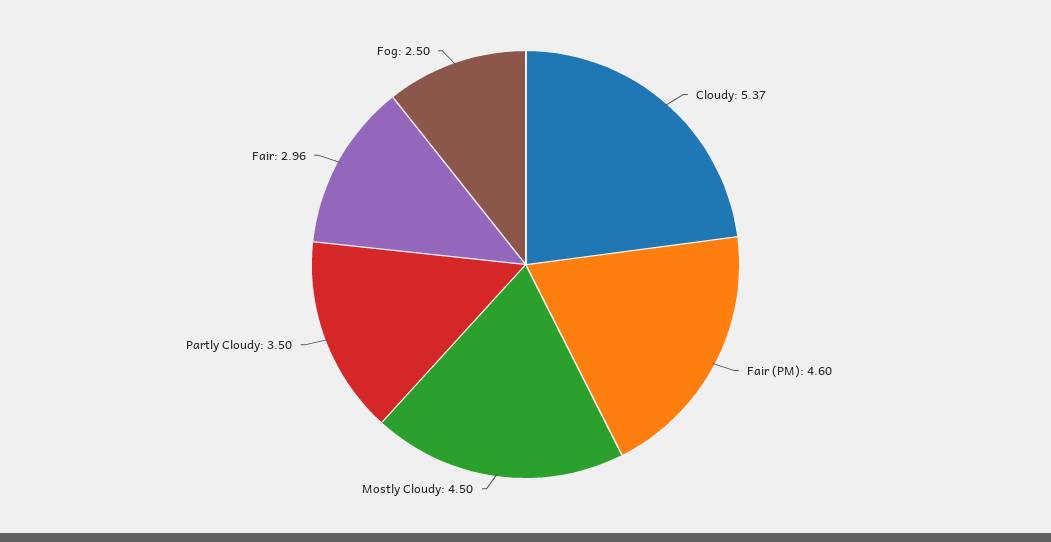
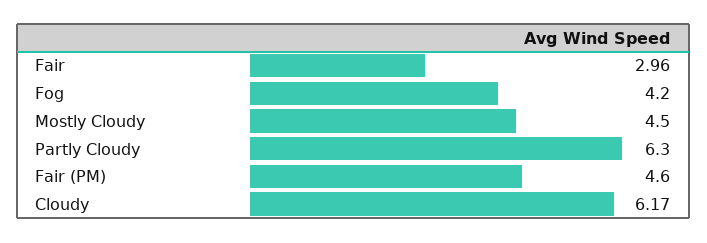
  {
-   "Cloudy": 5.37,
+   "Cloudy": 6.17,
    "Fair (PM)": 4.6,
    "Mostly Cloudy": 4.5,
-   "Partly Cloudy": 3.5,
+   "Partly Cloudy": 6.3,
    "Fair": 2.96,
-   "Fog": 2.5
+   "Fog": 4.2
  }

